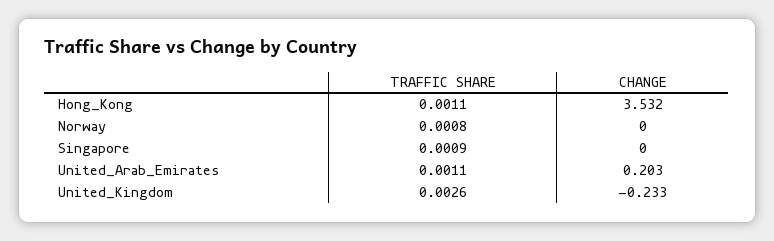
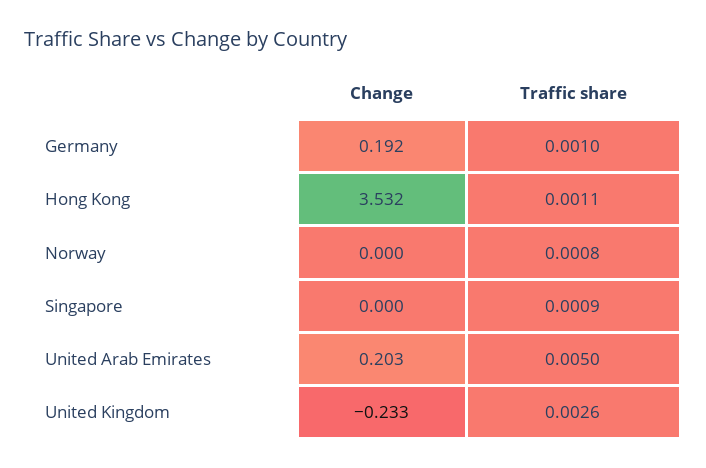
  {
    "TRAFFIC SHARE": {
      "Hong_Kong": 0.0011,
      "Norway": 0.0008,
      "Singapore": 0.0009,
-     "United_Arab_Emirates": 0.0011,
+     "United_Arab_Emirates": 0.005,
-     "United_Kingdom": 0.0026
+     "United_Kingdom": 0.0026,
+     "Germany": 0.001
    },
    "CHANGE": {
      "Hong_Kong": 3.532,
      "Norway": 0,
      "Singapore": 0,
      "United_Arab_Emirates": 0.203,
-     "United_Kingdom": -0.233
+     "United_Kingdom": -0.233,
+     "Germany": 0.192
    }
  }

